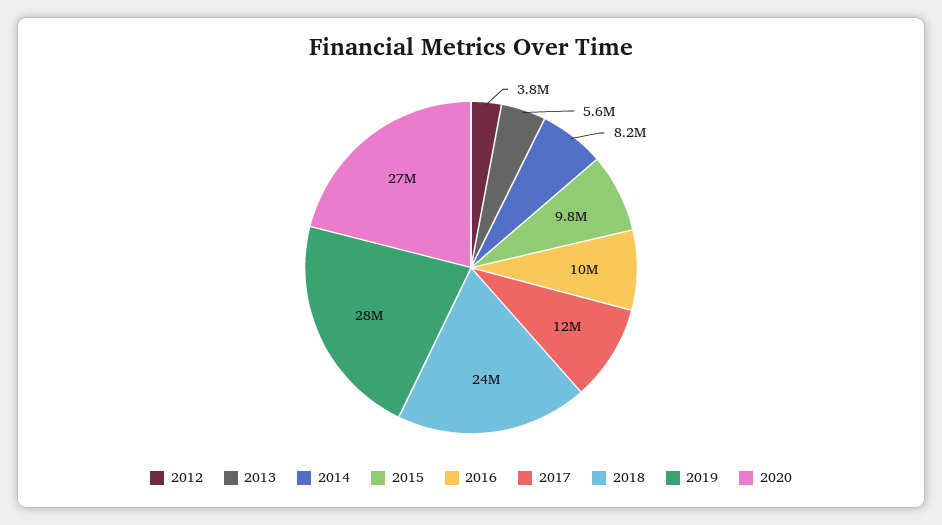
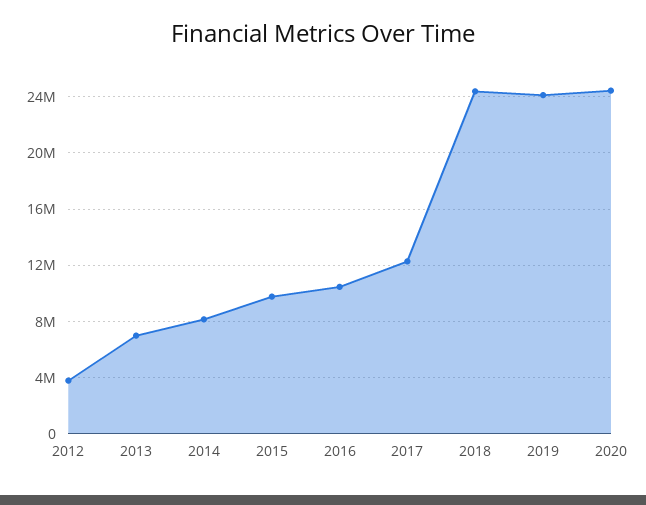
  {
    "2012": 3800000,
-   "2013": 5600000,
+   "2013": 7000000,
    "2014": 8200000,
    "2015": 9800000,
    "2016": 10000000,
    "2017": 12000000,
    "2018": 24000000,
-   "2019": 28000000,
+   "2019": 24000000,
-   "2020": 27000000
+   "2020": 24500000
  }

